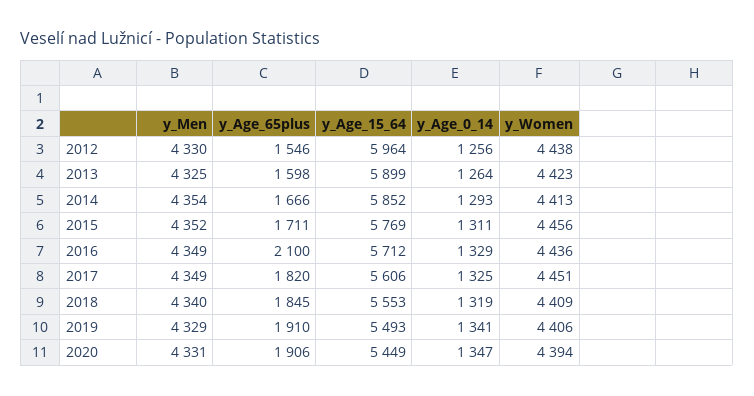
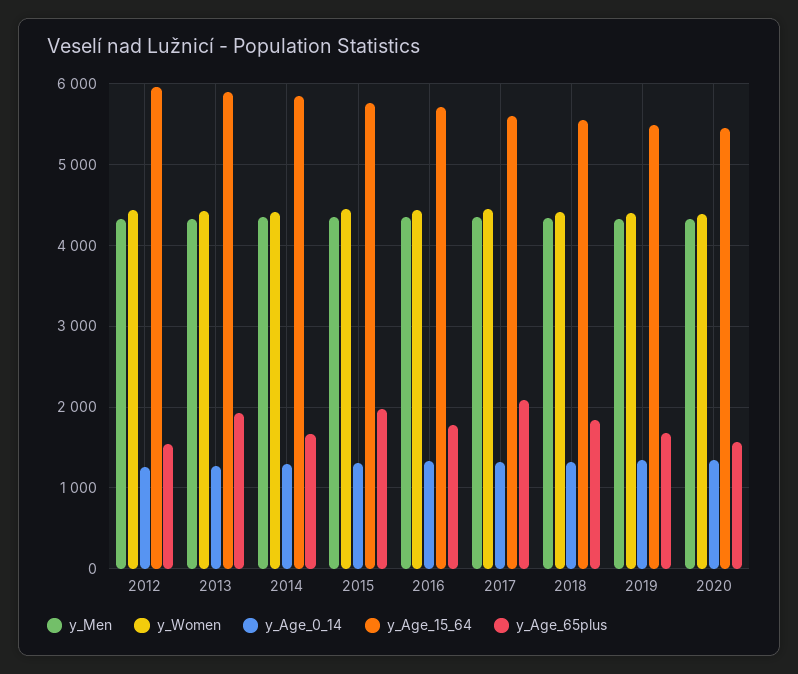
  {
    "y_Men": {
      "2012": 4330,
      "2013": 4325,
      "2014": 4354,
      "2015": 4352,
      "2016": 4349,
      "2017": 4349,
      "2018": 4340,
      "2019": 4329,
      "2020": 4331
    },
    "y_Age_65plus": {
      "2012": 1546,
-     "2013": 1598,
+     "2013": 1900,
      "2014": 1666,
-     "2015": 1711,
+     "2015": 2000,
-     "2016": 2100,
+     "2016": 1800,
-     "2017": 1820,
+     "2017": 2100,
      "2018": 1845,
-     "2019": 1910,
+     "2019": 1700,
-     "2020": 1906
+     "2020": 1600
    },
    "y_Age_15_64": {
      "2012": 5964,
      "2013": 5899,
      "2014": 5852,
      "2015": 5769,
      "2016": 5712,
      "2017": 5606,
      "2018": 5553,
      "2019": 5493,
      "2020": 5449
    },
    "y_Age_0_14": {
      "2012": 1256,
      "2013": 1264,
      "2014": 1293,
      "2015": 1311,
      "2016": 1329,
      "2017": 1325,
      "2018": 1319,
      "2019": 1341,
      "2020": 1347
    },
    "y_Women": {
      "2012": 4438,
      "2013": 4423,
      "2014": 4413,
      "2015": 4456,
      "2016": 4436,
      "2017": 4451,
      "2018": 4409,
      "2019": 4406,
      "2020": 4394
    }
  }

